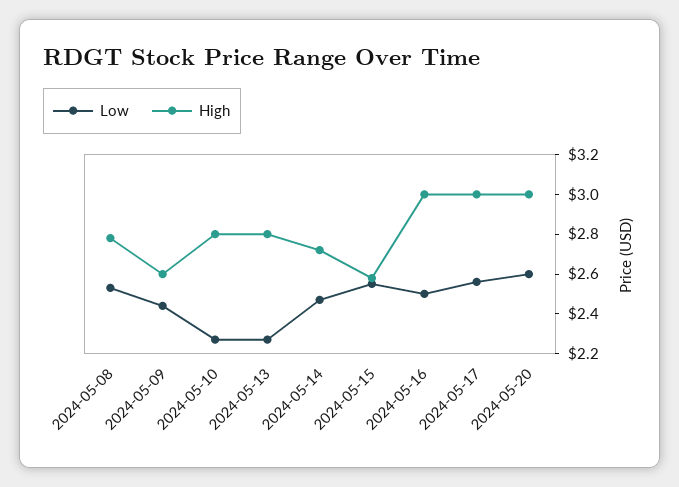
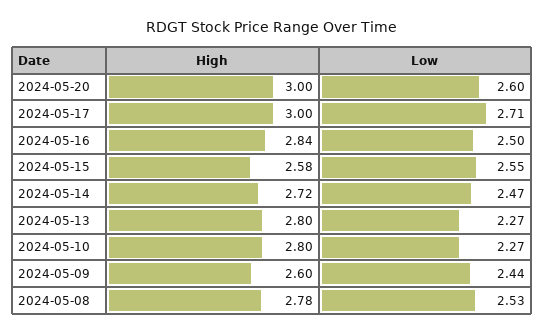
  {
    "Low": {
      "2024-05-08": 2.53,
      "2024-05-09": 2.44,
      "2024-05-10": 2.27,
      "2024-05-13": 2.27,
      "2024-05-14": 2.47,
      "2024-05-15": 2.55,
      "2024-05-16": 2.5,
-     "2024-05-17": 2.55,
+     "2024-05-17": 2.71,
      "2024-05-20": 2.6
    },
    "High": {
      "2024-05-08": 2.78,
      "2024-05-09": 2.6,
      "2024-05-10": 2.8,
      "2024-05-13": 2.8,
      "2024-05-14": 2.72,
      "2024-05-15": 2.58,
-     "2024-05-16": 3,
+     "2024-05-16": 2.84,
      "2024-05-17": 3,
      "2024-05-20": 3
    }
  }

